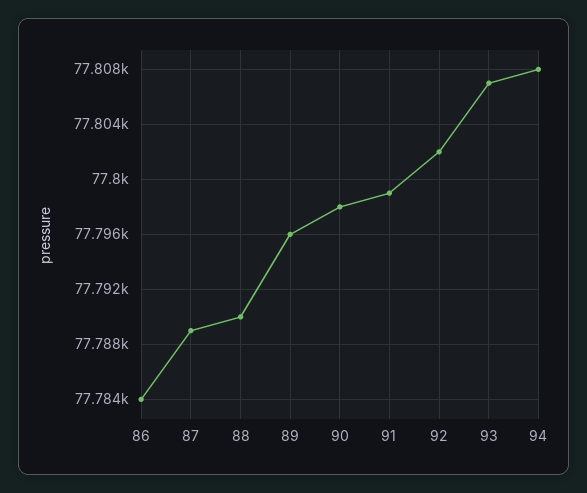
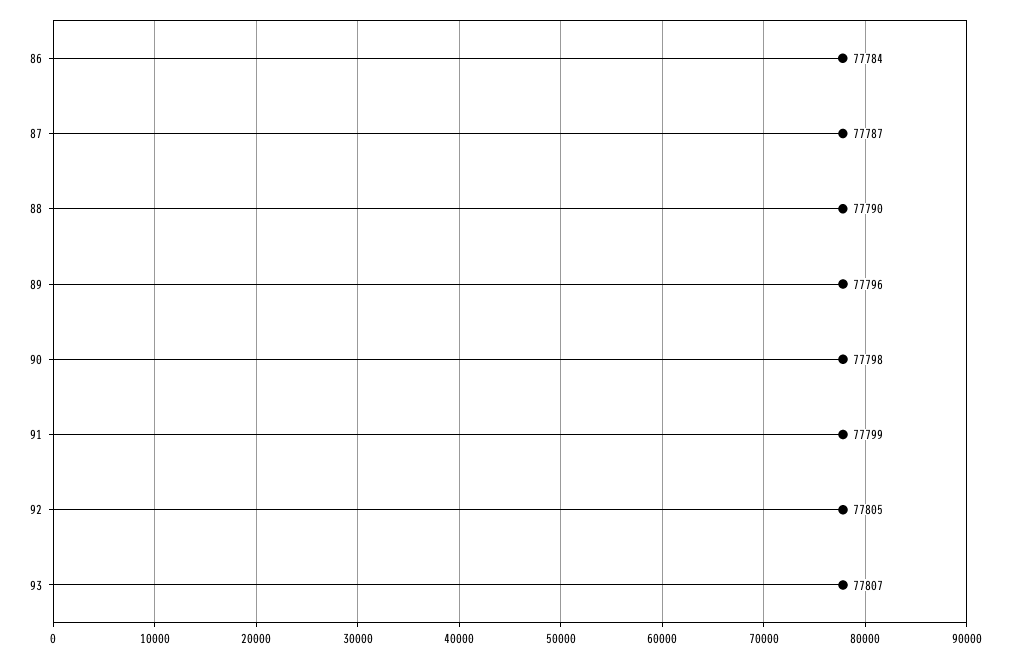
  {
    "86": 77784,
-   "87": 77789,
+   "87": 77787,
    "88": 77790,
    "89": 77796,
    "90": 77798,
    "91": 77799,
-   "92": 77802,
+   "92": 77805,
-   "93": 77807,
+   "93": 77807
-   "94": 77808
  }

